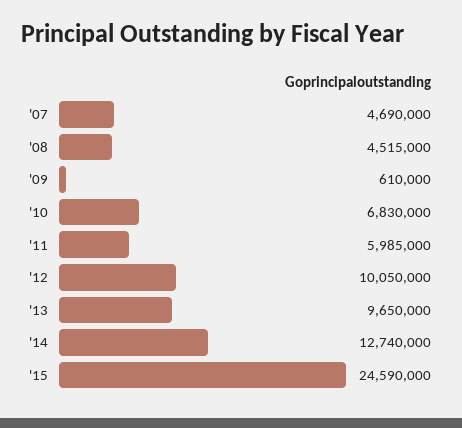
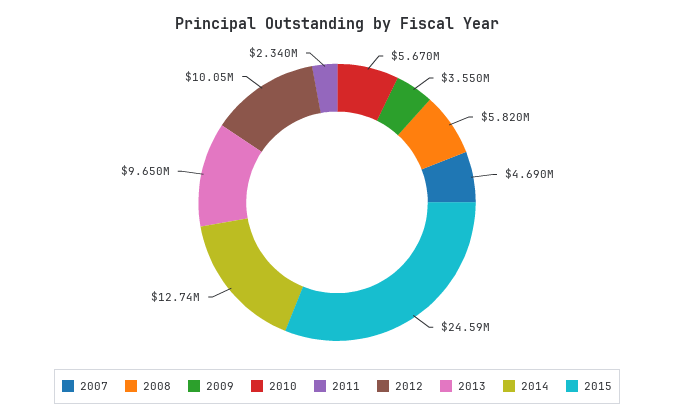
  {
    "'07": 4690000,
-   "'08": 4515000,
+   "'08": 5820000,
-   "'09": 610000,
+   "'09": 3550000,
-   "'10": 6830000,
+   "'10": 5670000,
-   "'11": 5985000,
+   "'11": 2340000,
    "'12": 10050000,
    "'13": 9650000,
    "'14": 12740000,
    "'15": 24590000
  }

